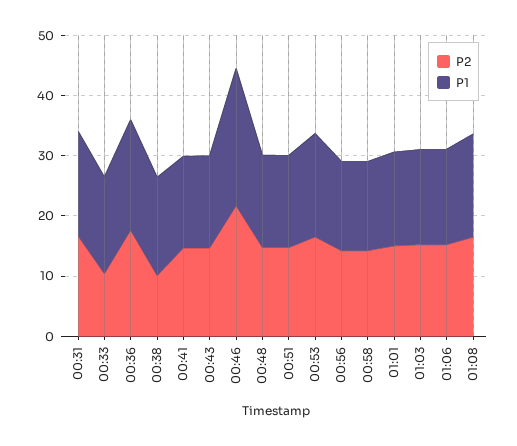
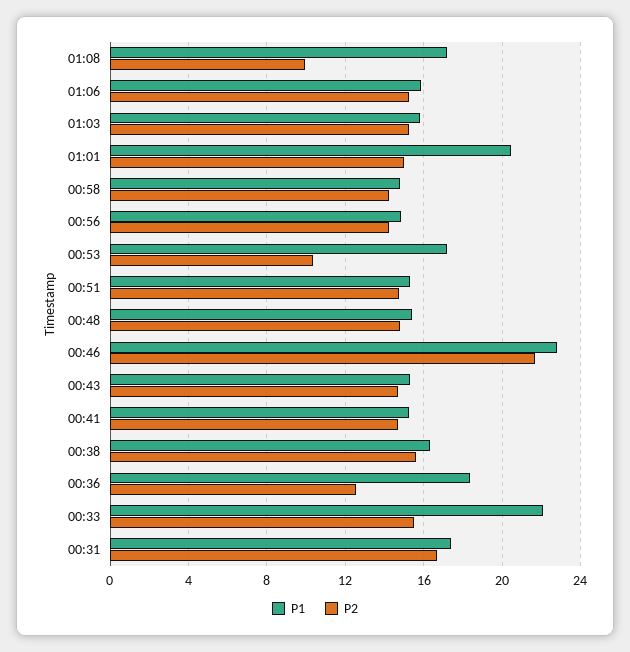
  {
    "P2": {
      "00:31": 16.5,
-     "00:33": 10,
+     "00:33": 15.5,
-     "00:36": 18,
+     "00:36": 12.5,
-     "00:38": 10,
+     "00:38": 15.5,
      "00:41": 14.5,
      "00:43": 14.5,
      "00:46": 21.5,
      "00:48": 15,
      "00:51": 14.5,
-     "00:53": 16,
+     "00:53": 10.5,
      "00:56": 14.5,
      "00:58": 14.5,
      "01:01": 15,
      "01:03": 15,
      "01:06": 15.5,
-     "01:08": 16
+     "01:08": 10
    },
    "P1": {
      "00:31": 17.5,
-     "00:33": 16,
+     "00:33": 22,
      "00:36": 18.5,
      "00:38": 16.5,
      "00:41": 15.5,
      "00:43": 15.5,
      "00:46": 23,
      "00:48": 15.5,
      "00:51": 15.5,
      "00:53": 17,
      "00:56": 15,
      "00:58": 15,
-     "01:01": 16,
+     "01:01": 20.5,
      "01:03": 16,
      "01:06": 16,
      "01:08": 17
    }
  }

